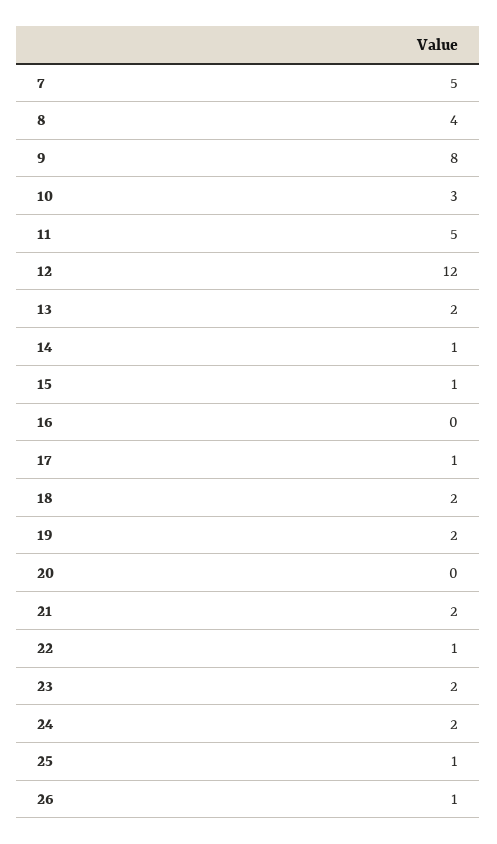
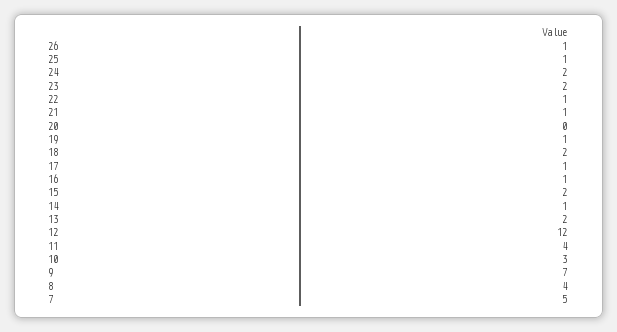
  {
    "7": 5,
    "8": 4,
-   "9": 8,
+   "9": 7,
    "10": 3,
-   "11": 5,
+   "11": 4,
    "12": 12,
    "13": 2,
    "14": 1,
-   "15": 1,
+   "15": 2,
-   "16": 0,
+   "16": 1,
    "17": 1,
    "18": 2,
-   "19": 2,
+   "19": 1,
    "20": 0,
-   "21": 2,
+   "21": 1,
    "22": 1,
    "23": 2,
    "24": 2,
    "25": 1,
    "26": 1
  }

